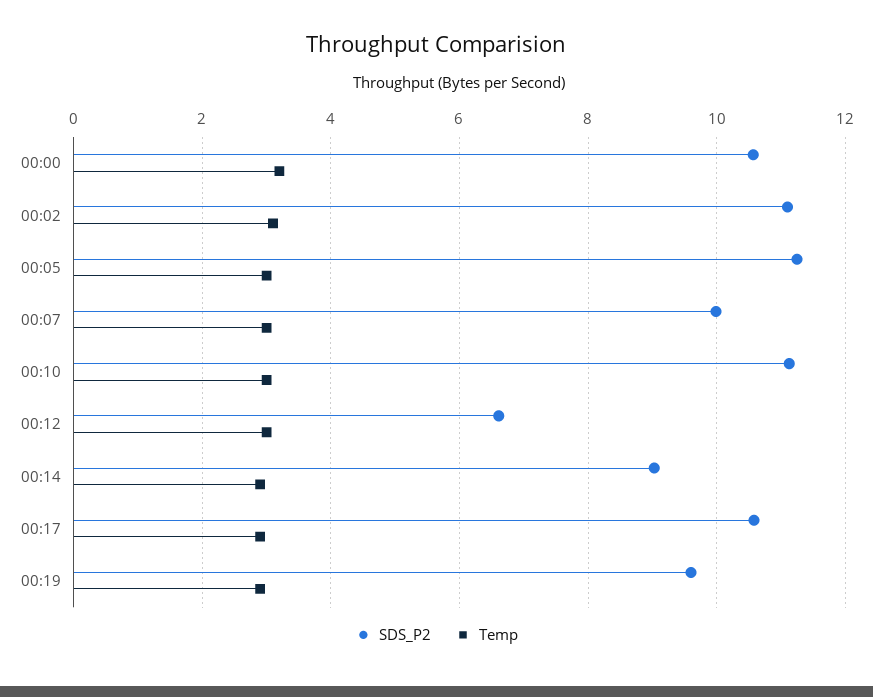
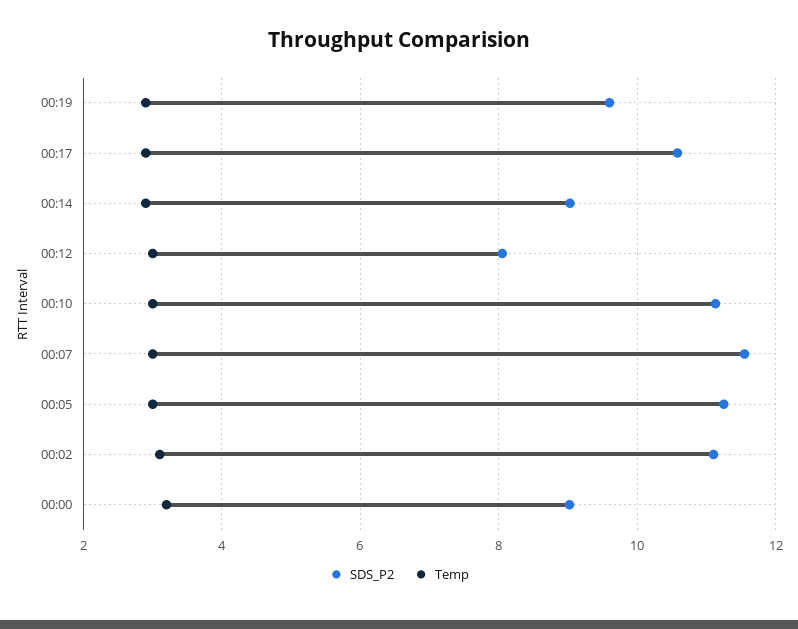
  {
    "SDS_P2": {
-     "00:00": 10.6,
+     "00:00": 9,
      "00:02": 11.2,
      "00:05": 11.2,
-     "00:07": 10,
+     "00:07": 11.6,
      "00:10": 11.2,
-     "00:12": 6.6,
+     "00:12": 8,
      "00:14": 9,
      "00:17": 10.6,
      "00:19": 9.6
    },
    "Temp": {
      "00:00": 3.2,
      "00:02": 3.2,
      "00:05": 3,
      "00:07": 3,
      "00:10": 3,
      "00:12": 3,
      "00:14": 3,
      "00:17": 3,
      "00:19": 3
    }
  }

